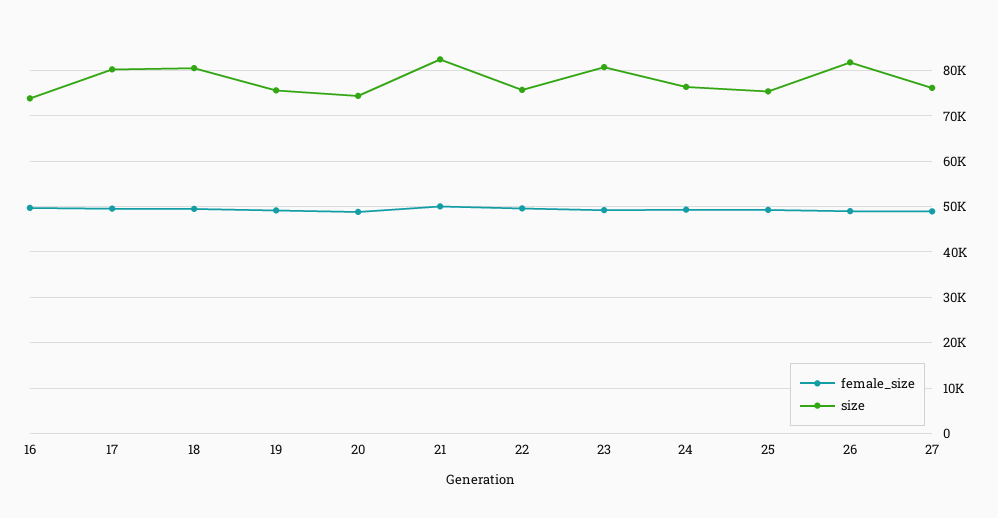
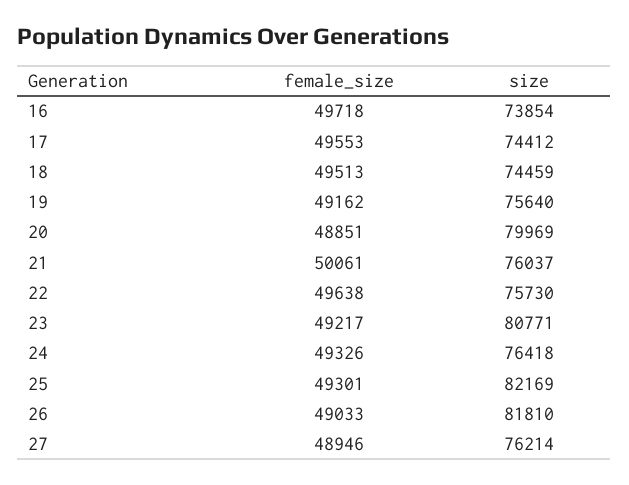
  {
    "female_size": {
      "16": 49718,
      "17": 49553,
      "18": 49513,
      "19": 49162,
      "20": 48851,
      "21": 50061,
      "22": 49638,
      "23": 49217,
      "24": 49326,
      "25": 49301,
      "26": 49033,
      "27": 48946
    },
    "size": {
      "16": 73854,
-     "17": 80000,
+     "17": 74412,
-     "18": 80000,
+     "18": 74459,
      "19": 75640,
-     "20": 74000,
+     "20": 79969,
-     "21": 82000,
+     "21": 76037,
      "22": 75730,
      "23": 80771,
      "24": 76418,
-     "25": 76000,
+     "25": 82169,
      "26": 81810,
      "27": 76214
    }
  }

